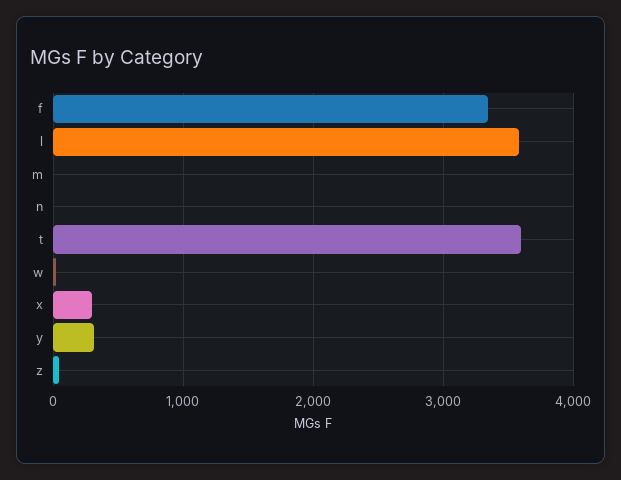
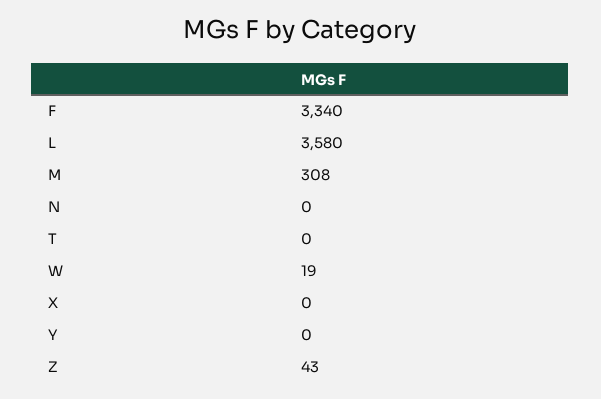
  {
    "f": 3340,
    "l": 3580,
-   "m": 0,
+   "m": 308,
    "n": 0,
-   "t": 3600,
+   "t": 0,
    "w": 19,
-   "x": 300,
+   "x": 0,
-   "y": 300,
+   "y": 0,
    "z": 43
  }

